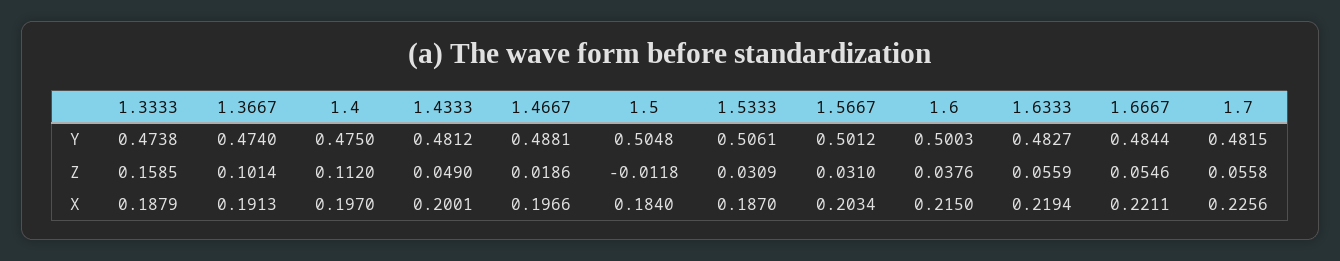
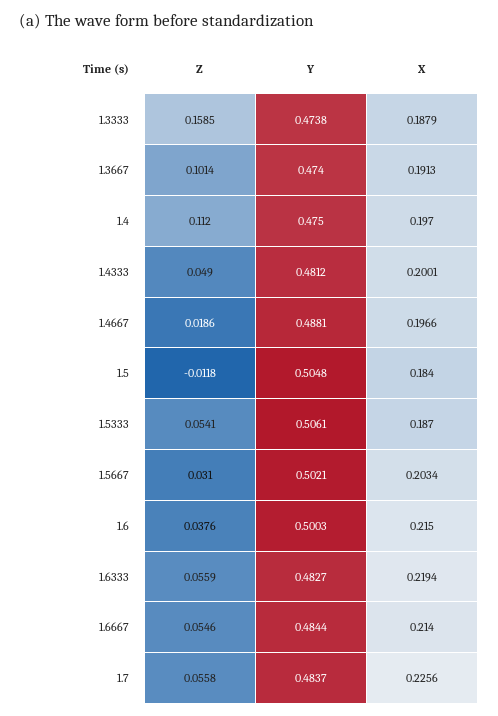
  {
    "1.3333": {
      "Y": 0.4738,
      "Z": 0.1585,
      "X": 0.1879
    },
    "1.3667": {
      "Y": 0.474,
      "Z": 0.1014,
      "X": 0.1913
    },
    "1.4": {
      "Y": 0.475,
      "Z": 0.112,
      "X": 0.197
    },
    "1.4333": {
      "Y": 0.4812,
      "Z": 0.049,
      "X": 0.2001
    },
    "1.4667": {
      "Y": 0.4881,
      "Z": 0.0186,
      "X": 0.1966
    },
    "1.5": {
      "Y": 0.5048,
      "Z": -0.0118,
      "X": 0.184
    },
    "1.5333": {
      "Y": 0.5061,
-     "Z": 0.0309,
+     "Z": 0.0541,
      "X": 0.187
    },
    "1.5667": {
-     "Y": 0.5012,
+     "Y": 0.5021,
      "Z": 0.031,
      "X": 0.2034
    },
    "1.6": {
      "Y": 0.5003,
      "Z": 0.0376,
      "X": 0.215
    },
    "1.6333": {
      "Y": 0.4827,
      "Z": 0.0559,
      "X": 0.2194
    },
    "1.6667": {
      "Y": 0.4844,
      "Z": 0.0546,
-     "X": 0.2211
+     "X": 0.214
    },
    "1.7": {
-     "Y": 0.4815,
+     "Y": 0.4837,
      "Z": 0.0558,
      "X": 0.2256
    }
  }

